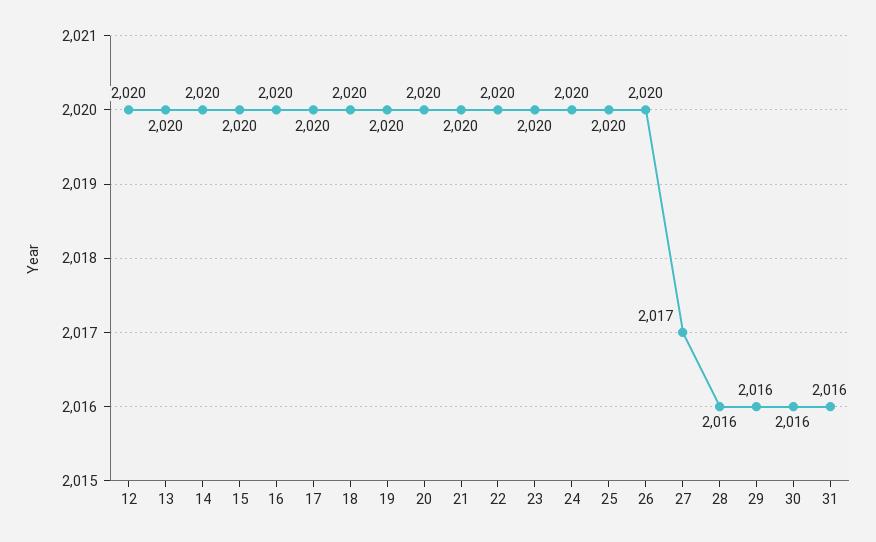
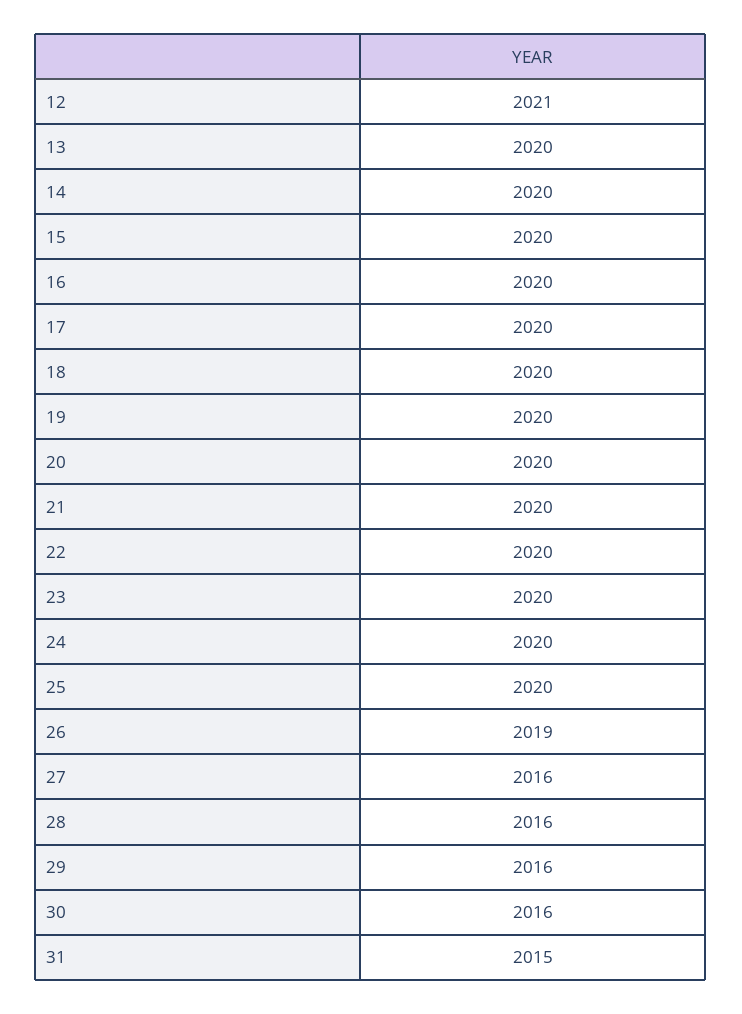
  {
-   "12": 2020,
+   "12": 2021,
    "13": 2020,
    "14": 2020,
    "15": 2020,
    "16": 2020,
    "17": 2020,
    "18": 2020,
    "19": 2020,
    "20": 2020,
    "21": 2020,
    "22": 2020,
    "23": 2020,
    "24": 2020,
    "25": 2020,
-   "26": 2020,
+   "26": 2019,
-   "27": 2017,
+   "27": 2016,
    "28": 2016,
    "29": 2016,
    "30": 2016,
-   "31": 2016
+   "31": 2015
  }

